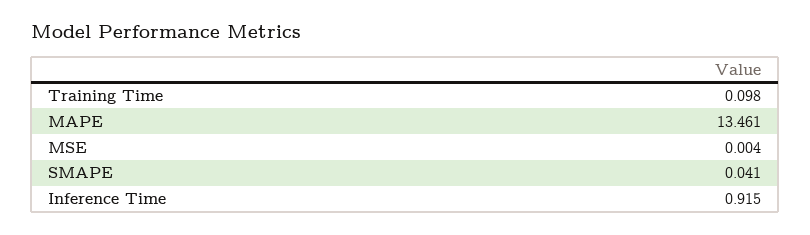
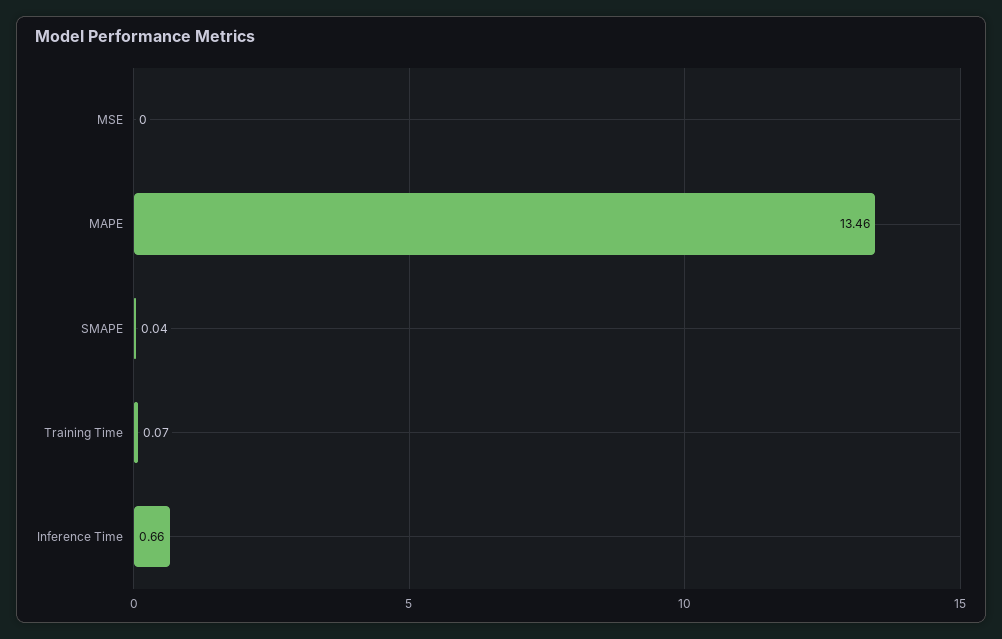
  {
-   "Training Time": 0.098,
+   "Training Time": 0.07,
    "MAPE": 13.461,
    "MSE": 0.004,
    "SMAPE": 0.041,
-   "Inference Time": 0.915
+   "Inference Time": 0.66
  }

